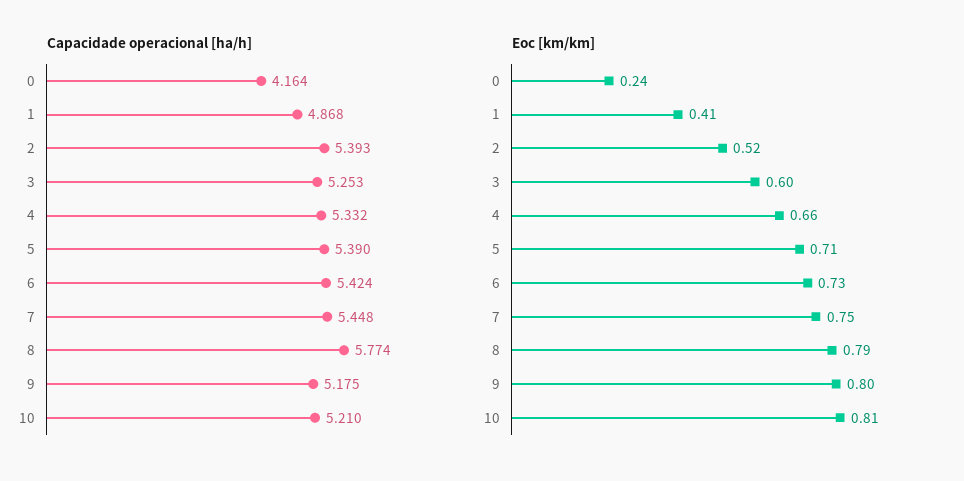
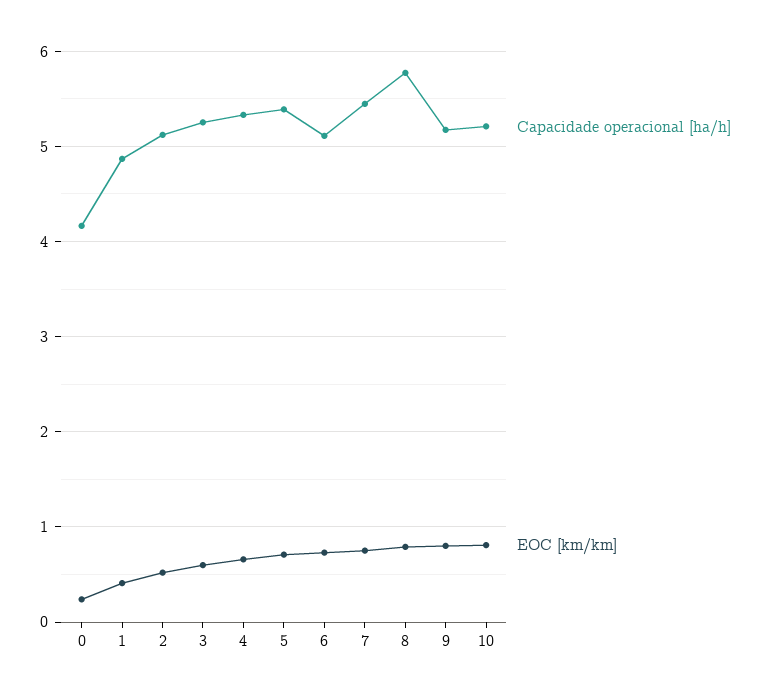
  {
    "Capacidade operacional [ha/h]": {
      "0": 4.164,
      "1": 4.868,
-     "2": 5.393,
+     "2": 5.1,
      "3": 5.253,
      "4": 5.332,
      "5": 5.39,
-     "6": 5.424,
+     "6": 5.1,
      "7": 5.448,
      "8": 5.774,
      "9": 5.175,
      "10": 5.21
    },
    "Eoc [km/km]": {
      "0": 0.24,
      "1": 0.41,
      "2": 0.52,
      "3": 0.6,
      "4": 0.66,
      "5": 0.71,
      "6": 0.73,
      "7": 0.75,
      "8": 0.79,
      "9": 0.8,
      "10": 0.81
    }
  }

